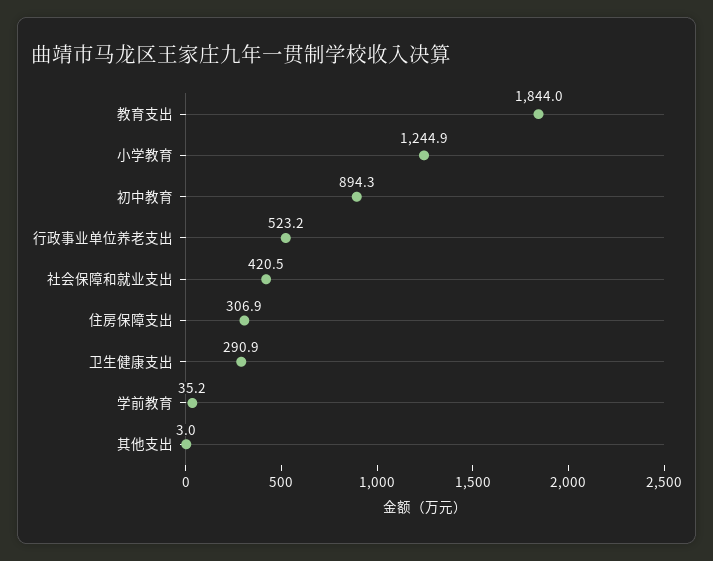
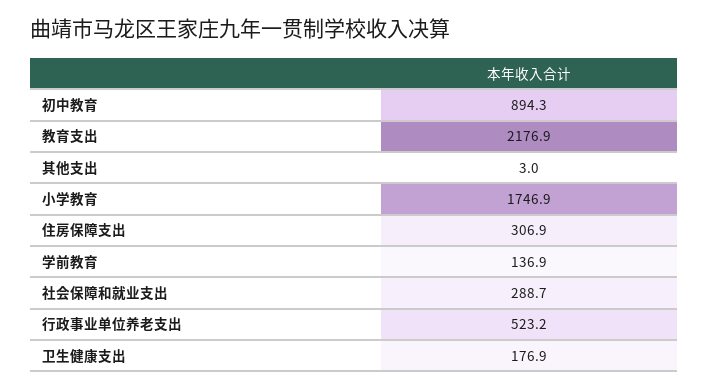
  {
-   "教育支出": 1844,
+   "教育支出": 2176.9,
-   "小学教育": 1244.9,
+   "小学教育": 1746.9,
    "初中教育": 894.3,
    "行政事业单位养老支出": 523.2,
-   "社会保障和就业支出": 420.5,
+   "社会保障和就业支出": 288.7,
    "住房保障支出": 306.9,
-   "卫生健康支出": 290.9,
+   "卫生健康支出": 176.9,
-   "学前教育": 35.2,
+   "学前教育": 136.9,
    "其他支出": 3
  }

